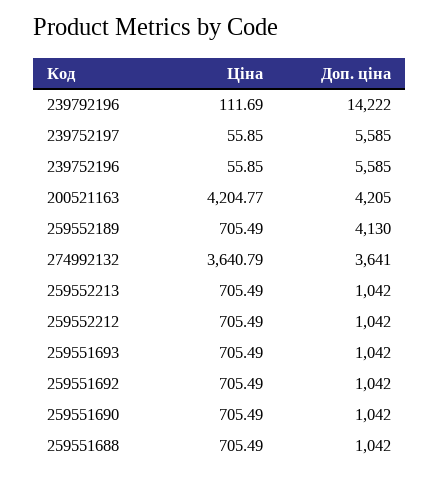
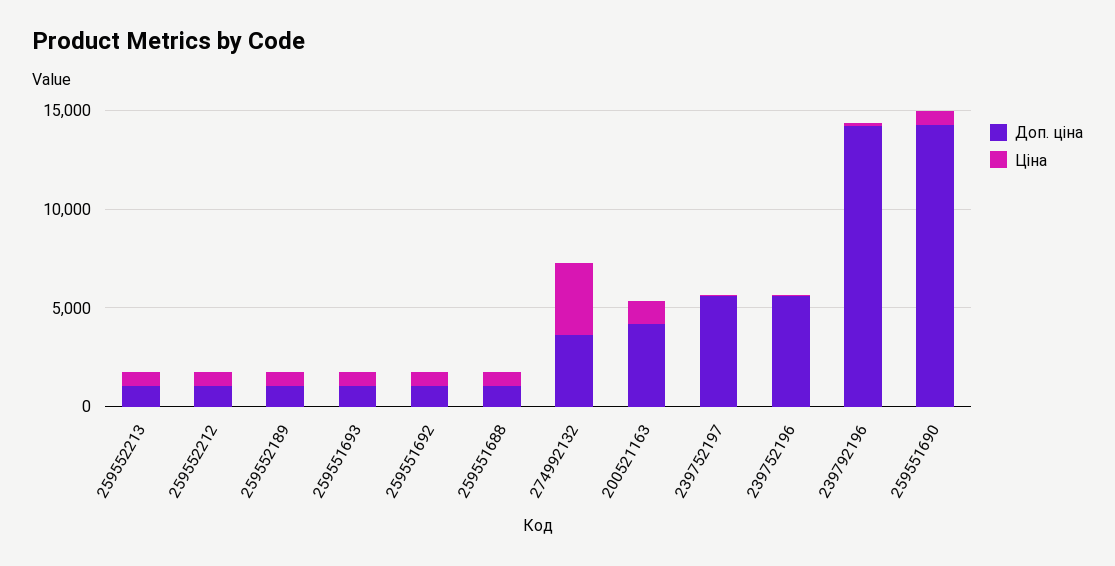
  {
    "Ціна": {
      "239792196": 111.69,
      "239752197": 55.85,
      "239752196": 55.85,
-     "200521163": 4204.77,
+     "200521163": 1000,
      "259552189": 705.49,
      "274992132": 3640.79,
      "259552213": 705.49,
      "259552212": 705.49,
      "259551693": 705.49,
      "259551692": 705.49,
      "259551690": 705.49,
      "259551688": 705.49
    },
    "Доп. ціна": {
      "239792196": 14222,
      "239752197": 5585,
      "239752196": 5585,
      "200521163": 4205,
-     "259552189": 4130,
+     "259552189": 1000,
      "274992132": 3641,
      "259552213": 1042,
      "259552212": 1042,
      "259551693": 1042,
      "259551692": 1042,
-     "259551690": 1042,
+     "259551690": 14000,
      "259551688": 1042
    }
  }

